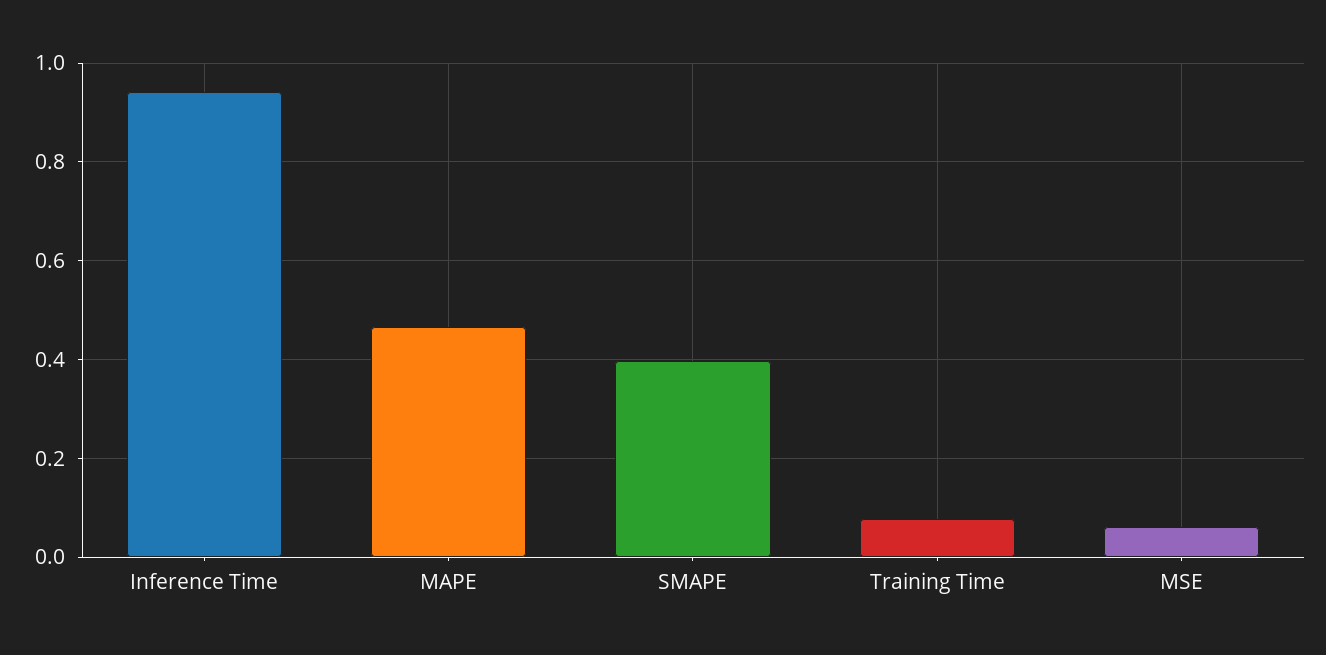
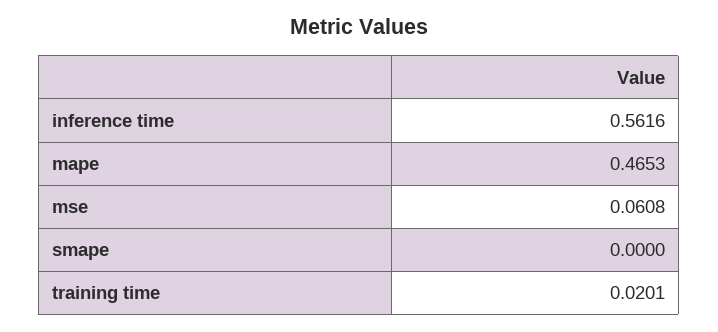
  {
-   "Inference Time": 0.94,
+   "Inference Time": 0.5616,
    "MAPE": 0.4653,
-   "SMAPE": 0.4,
+   "SMAPE": 0,
-   "Training Time": 0.08,
+   "Training Time": 0.0201,
    "MSE": 0.0608
  }

